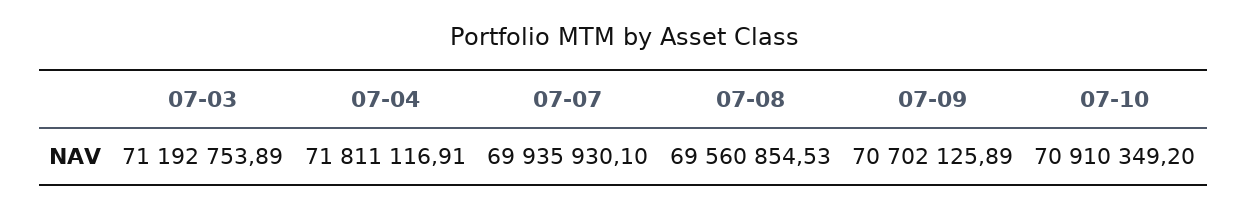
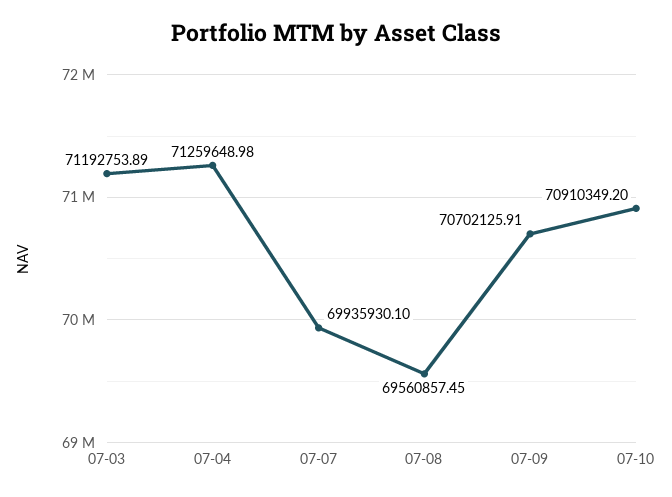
  {
    "07-03": 71192753.89,
-   "07-04": 71811116.91,
+   "07-04": 71259648.98,
    "07-07": 69935930.1,
-   "07-08": 69560854.53,
+   "07-08": 69560857.45,
-   "07-09": 70702125.89,
+   "07-09": 70702125.91,
    "07-10": 70910349.2
  }

